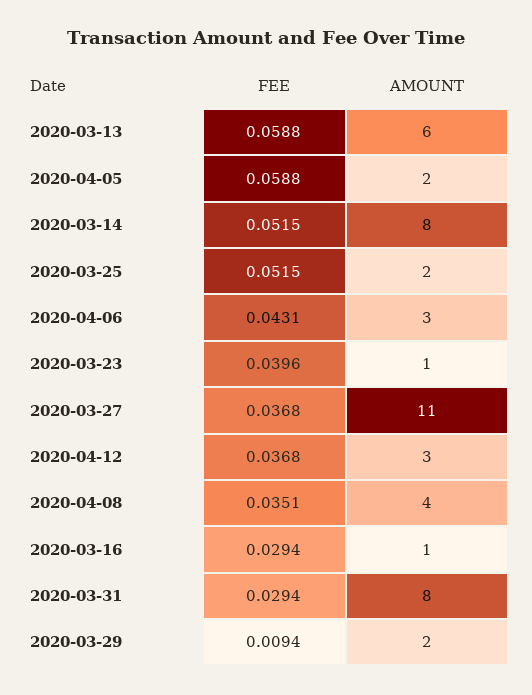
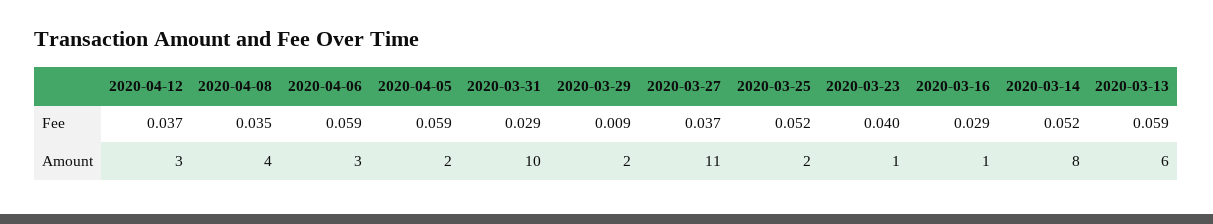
  {
    "FEE": {
      "2020-03-13": 0.0588,
      "2020-04-05": 0.0588,
      "2020-03-14": 0.0515,
      "2020-03-25": 0.0515,
-     "2020-04-06": 0.0431,
+     "2020-04-06": 0.059,
      "2020-03-23": 0.0396,
      "2020-03-27": 0.0368,
      "2020-04-12": 0.0368,
      "2020-04-08": 0.0351,
      "2020-03-16": 0.0294,
      "2020-03-31": 0.0294,
      "2020-03-29": 0.0094
    },
    "AMOUNT": {
      "2020-03-13": 6,
      "2020-04-05": 2,
      "2020-03-14": 8,
      "2020-03-25": 2,
      "2020-04-06": 3,
      "2020-03-23": 1,
      "2020-03-27": 11,
      "2020-04-12": 3,
      "2020-04-08": 4,
      "2020-03-16": 1,
-     "2020-03-31": 8,
+     "2020-03-31": 10,
      "2020-03-29": 2
    }
  }

